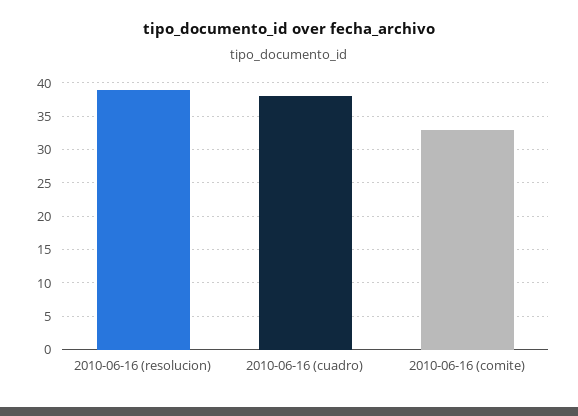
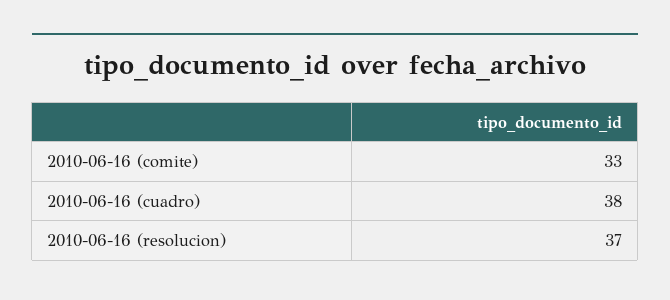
  {
-   "2010-06-16 (resolucion)": 39,
+   "2010-06-16 (resolucion)": 37,
    "2010-06-16 (cuadro)": 38,
    "2010-06-16 (comite)": 33
  }

